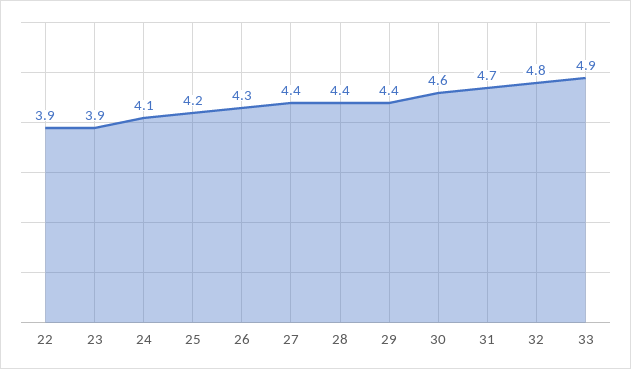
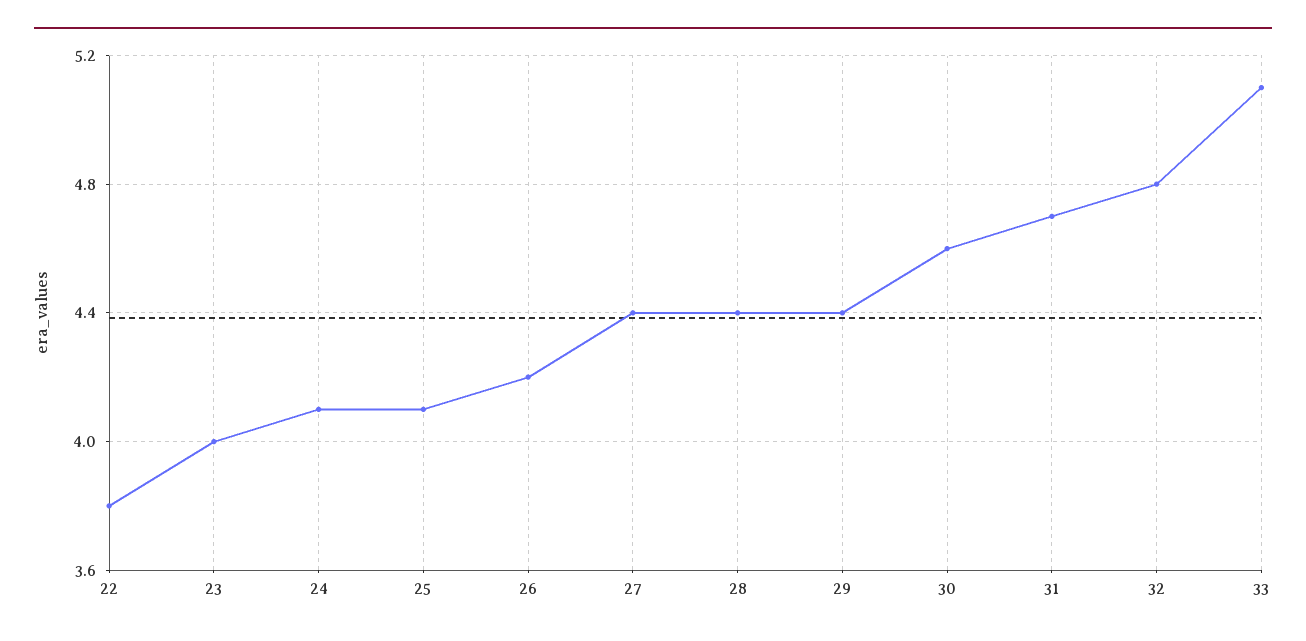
  {
-   "22": 3.9,
+   "22": 3.8,
-   "23": 3.9,
+   "23": 4,
    "24": 4.1,
-   "25": 4.2,
+   "25": 4.1,
-   "26": 4.3,
+   "26": 4.2,
    "27": 4.4,
    "28": 4.4,
    "29": 4.4,
    "30": 4.6,
    "31": 4.7,
    "32": 4.8,
-   "33": 4.9
+   "33": 5.1
  }

